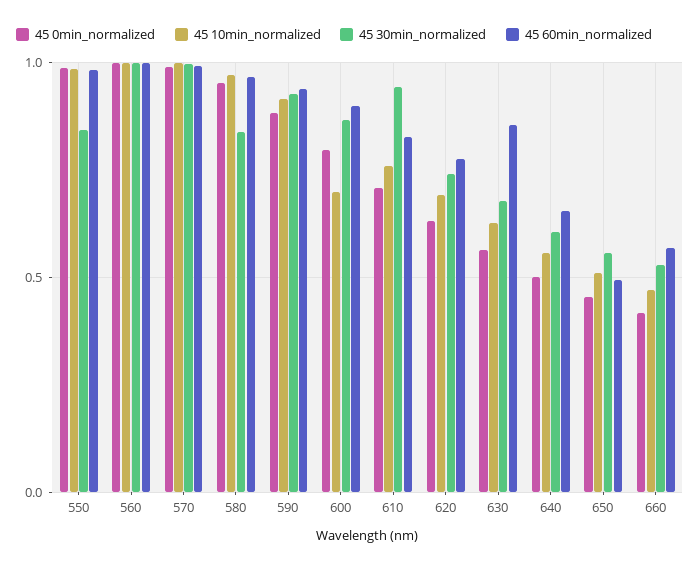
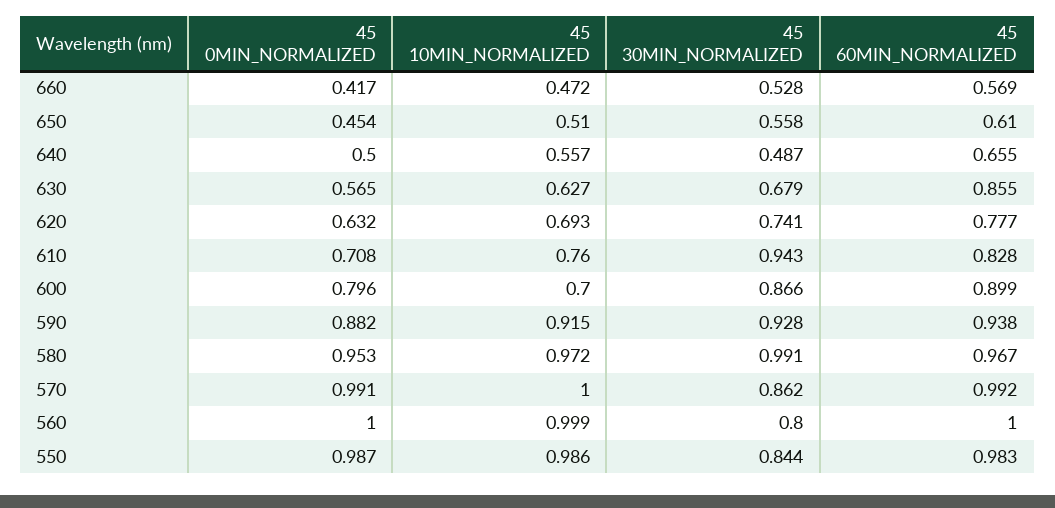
  {
    "45 0min_normalized": {
      "550": 0.987,
      "560": 1,
      "570": 0.991,
      "580": 0.953,
      "590": 0.882,
      "600": 0.796,
      "610": 0.708,
      "620": 0.632,
      "630": 0.565,
      "640": 0.5,
      "650": 0.454,
      "660": 0.417
    },
    "45 10min_normalized": {
      "550": 0.986,
      "560": 0.999,
      "570": 1,
      "580": 0.972,
      "590": 0.915,
      "600": 0.7,
      "610": 0.76,
      "620": 0.693,
      "630": 0.627,
      "640": 0.557,
      "650": 0.51,
      "660": 0.472
    },
    "45 30min_normalized": {
      "550": 0.844,
-     "560": 1,
+     "560": 0.8,
-     "570": 1,
+     "570": 0.862,
-     "580": 0.85,
+     "580": 0.991,
      "590": 0.928,
      "600": 0.866,
      "610": 0.943,
      "620": 0.741,
      "630": 0.679,
-     "640": 0.6,
+     "640": 0.487,
      "650": 0.558,
      "660": 0.528
    },
    "45 60min_normalized": {
      "550": 0.983,
      "560": 1,
      "570": 0.992,
      "580": 0.967,
      "590": 0.938,
      "600": 0.899,
      "610": 0.828,
      "620": 0.777,
      "630": 0.855,
      "640": 0.655,
-     "650": 0.5,
+     "650": 0.61,
      "660": 0.569
    }
  }

